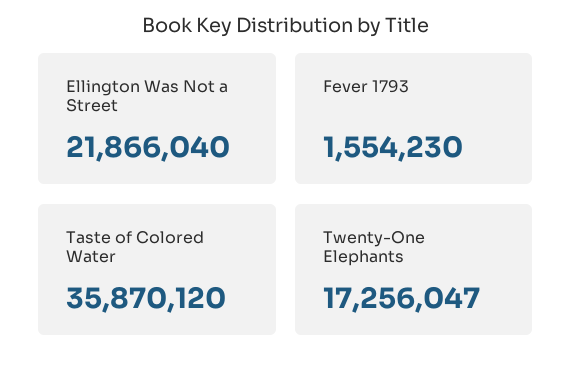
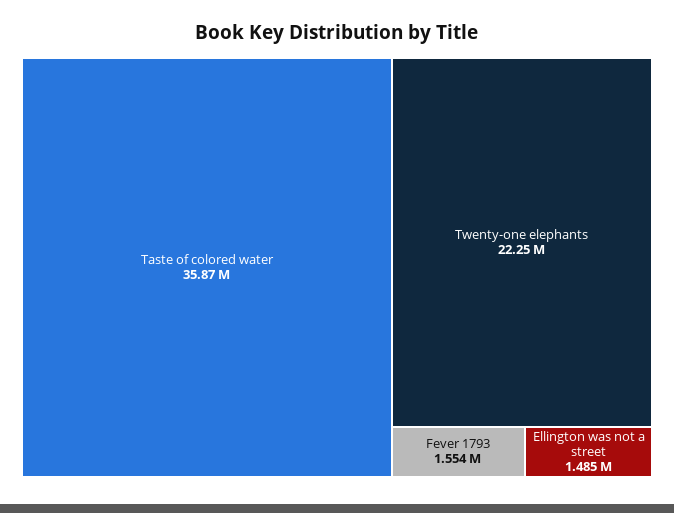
  {
-   "Ellington Was Not a Street": 21866040,
+   "Ellington Was Not a Street": 1485000,
    "Fever 1793": 1554230,
    "Taste of Colored Water": 35870120,
-   "Twenty-One Elephants": 17256047
+   "Twenty-One Elephants": 22250000
  }

